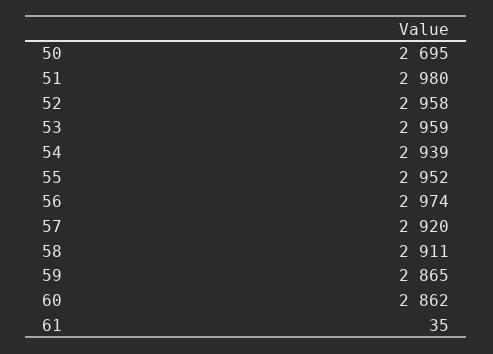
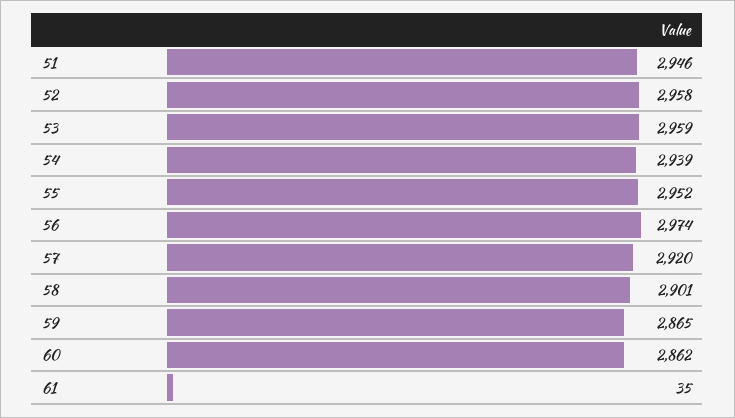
  {
-   "50": 2695,
-   "51": 2980,
+   "51": 2946,
    "52": 2958,
    "53": 2959,
    "54": 2939,
    "55": 2952,
    "56": 2974,
    "57": 2920,
-   "58": 2911,
+   "58": 2901,
    "59": 2865,
    "60": 2862,
    "61": 35
  }

